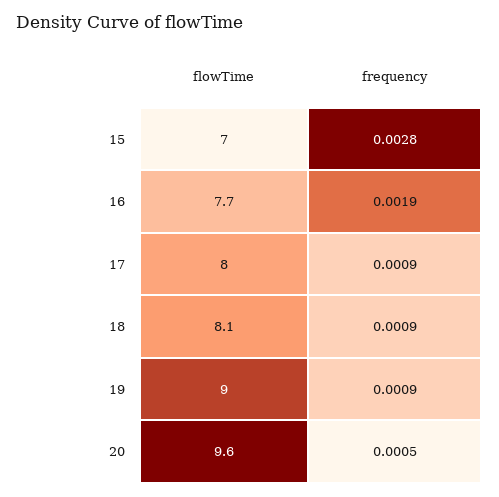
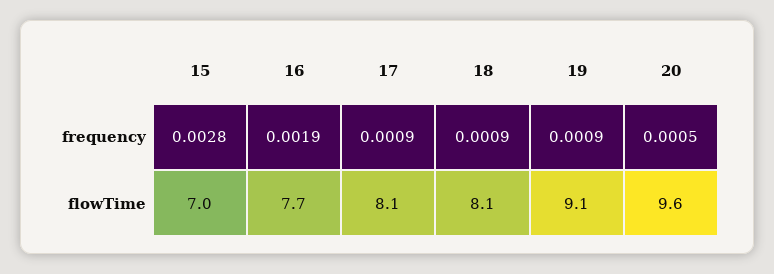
  {
    "flowTime": {
      "15": 7,
      "16": 7.7,
-     "17": 8,
+     "17": 8.1,
      "18": 8.1,
-     "19": 9,
+     "19": 9.1,
      "20": 9.6
    },
    "frequency": {
      "15": 0.0028,
      "16": 0.0019,
      "17": 0.0009,
      "18": 0.0009,
      "19": 0.0009,
      "20": 0.0005
    }
  }

